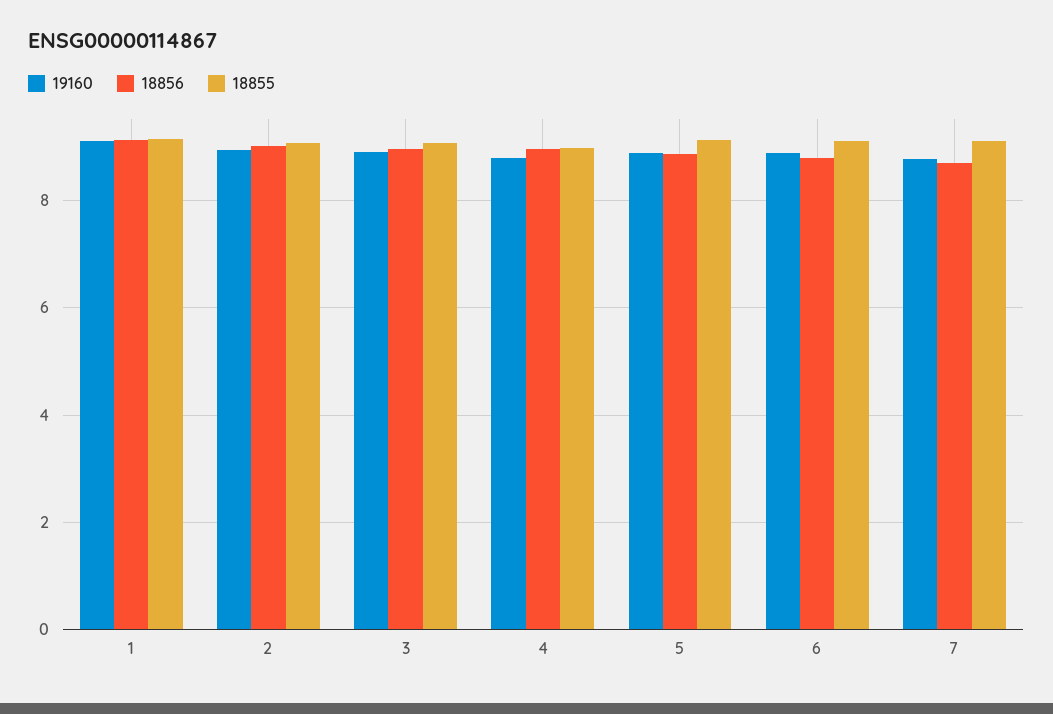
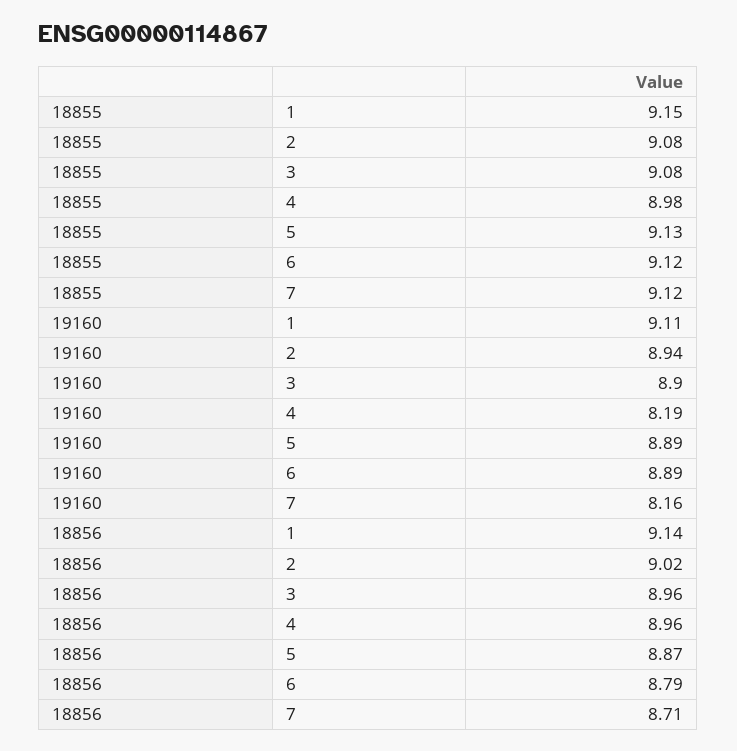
  {
    "19160": {
      "1": 9.11,
      "2": 8.94,
      "3": 8.9,
-     "4": 8.8,
+     "4": 8.19,
      "5": 8.89,
      "6": 8.89,
-     "7": 8.8
+     "7": 8.16
    },
    "18856": {
      "1": 9.14,
      "2": 9.02,
      "3": 8.96,
      "4": 8.96,
      "5": 8.87,
      "6": 8.79,
      "7": 8.71
    },
    "18855": {
      "1": 9.15,
      "2": 9.08,
      "3": 9.08,
      "4": 8.98,
      "5": 9.13,
      "6": 9.12,
      "7": 9.12
    }
  }

